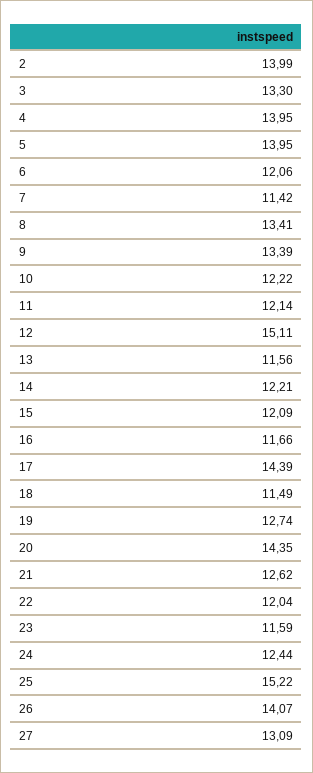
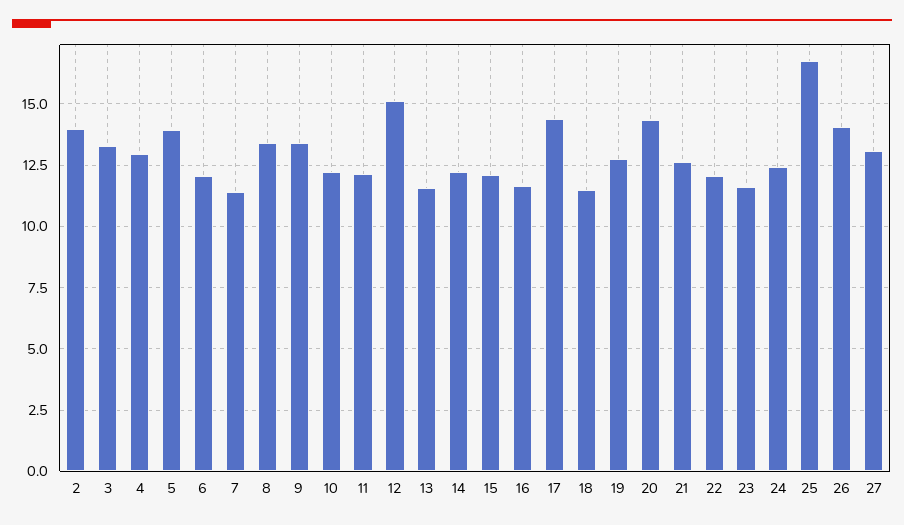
  {
    "2": 13.99,
    "3": 13.3,
-   "4": 13.95,
+   "4": 13,
    "5": 13.95,
    "6": 12.06,
    "7": 11.42,
    "8": 13.41,
    "9": 13.39,
    "10": 12.22,
    "11": 12.14,
    "12": 15.11,
    "13": 11.56,
    "14": 12.21,
    "15": 12.09,
    "16": 11.66,
    "17": 14.39,
    "18": 11.49,
    "19": 12.74,
    "20": 14.35,
    "21": 12.62,
    "22": 12.04,
    "23": 11.59,
    "24": 12.44,
-   "25": 15.22,
+   "25": 16.75,
    "26": 14.07,
    "27": 13.09
  }

